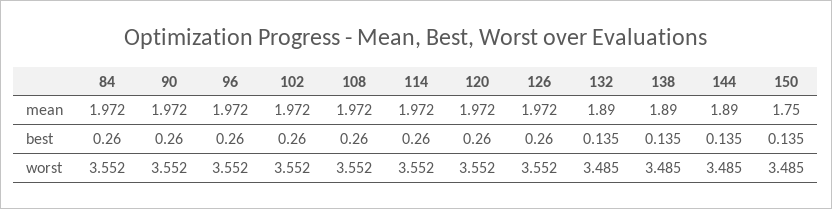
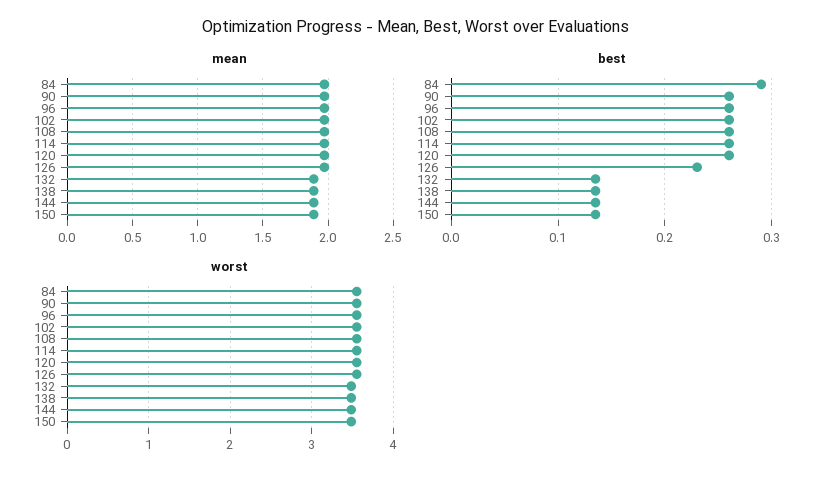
  {
    "mean": {
      "84": 1.972,
      "90": 1.972,
      "96": 1.972,
      "102": 1.972,
      "108": 1.972,
      "114": 1.972,
      "120": 1.972,
      "126": 1.972,
      "132": 1.89,
      "138": 1.89,
      "144": 1.89,
-     "150": 1.75
+     "150": 1.9
    },
    "best": {
-     "84": 0.26,
+     "84": 0.29,
      "90": 0.26,
      "96": 0.26,
      "102": 0.26,
      "108": 0.26,
      "114": 0.26,
      "120": 0.26,
-     "126": 0.26,
+     "126": 0.23,
      "132": 0.135,
      "138": 0.135,
      "144": 0.135,
      "150": 0.135
    },
    "worst": {
      "84": 3.552,
      "90": 3.552,
      "96": 3.552,
      "102": 3.552,
      "108": 3.552,
      "114": 3.552,
      "120": 3.552,
      "126": 3.552,
      "132": 3.485,
      "138": 3.485,
      "144": 3.485,
      "150": 3.485
    }
  }

